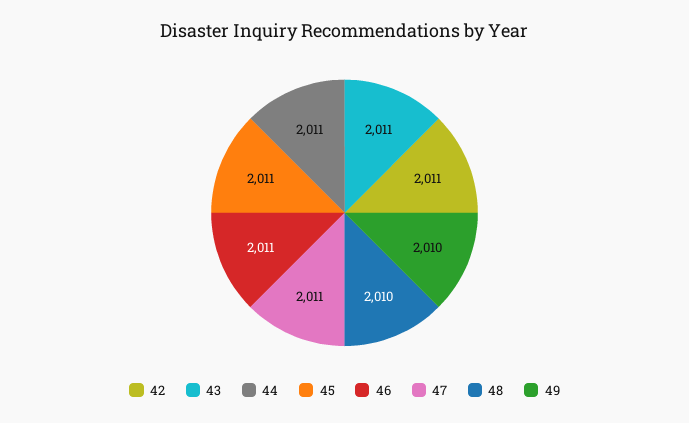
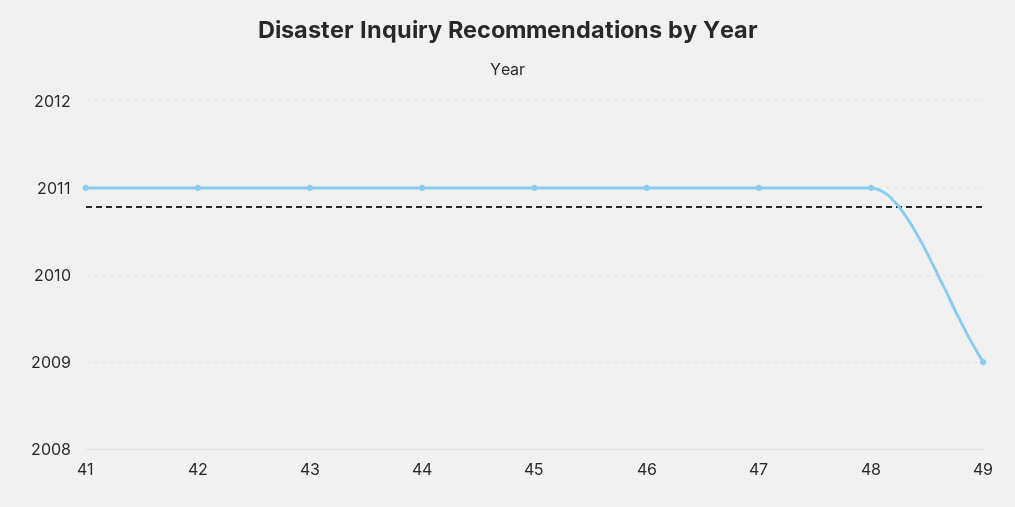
  {
    "42": 2011,
    "43": 2011,
    "44": 2011,
    "45": 2011,
    "46": 2011,
    "47": 2011,
-   "48": 2010,
+   "48": 2011,
-   "49": 2010
+   "49": 2009,
+   "41": 2011
  }

